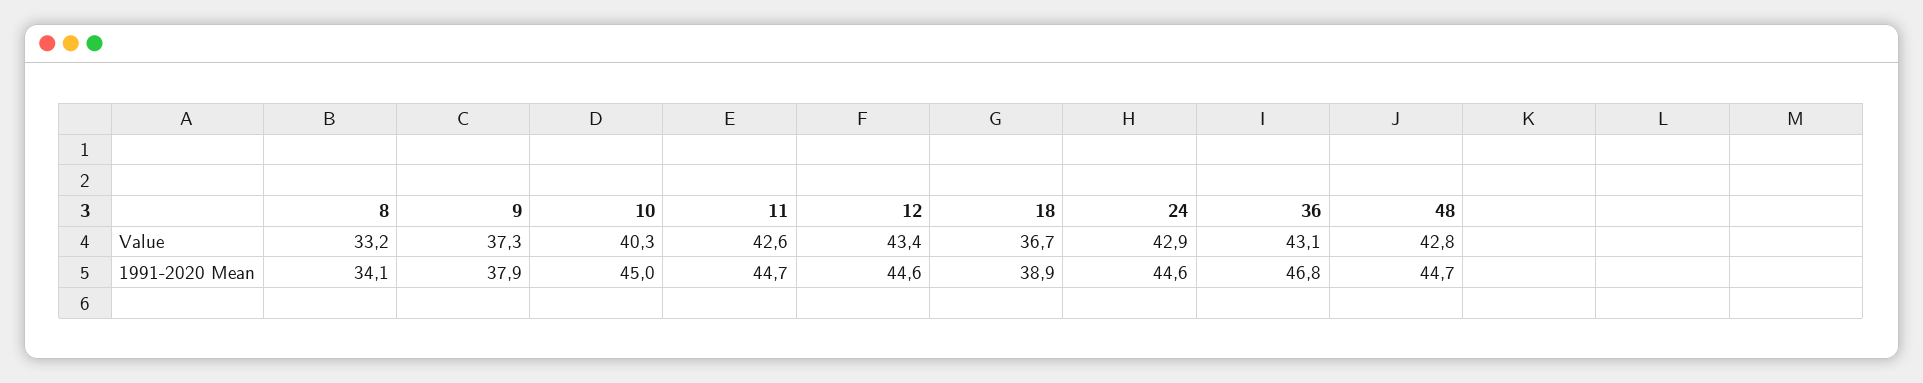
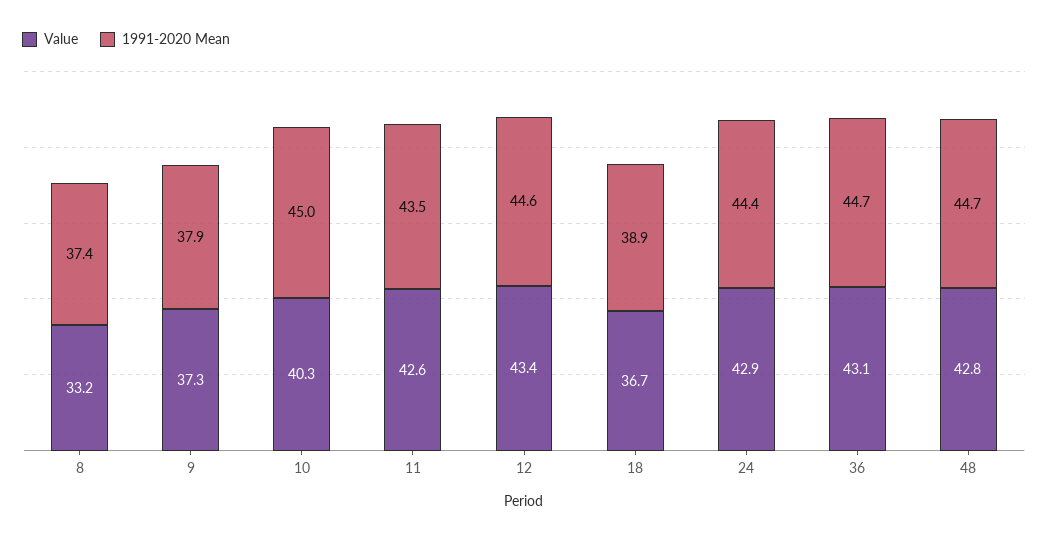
  {
    "Value": {
      "8": 33.2,
      "9": 37.3,
      "10": 40.3,
      "11": 42.6,
      "12": 43.4,
      "18": 36.7,
      "24": 42.9,
      "36": 43.1,
      "48": 42.8
    },
    "1991-2020 Mean": {
-     "8": 34.1,
+     "8": 37.4,
      "9": 37.9,
      "10": 45,
-     "11": 44.7,
+     "11": 43.5,
      "12": 44.6,
      "18": 38.9,
-     "24": 44.6,
+     "24": 44.4,
-     "36": 46.8,
+     "36": 44.7,
      "48": 44.7
    }
  }

